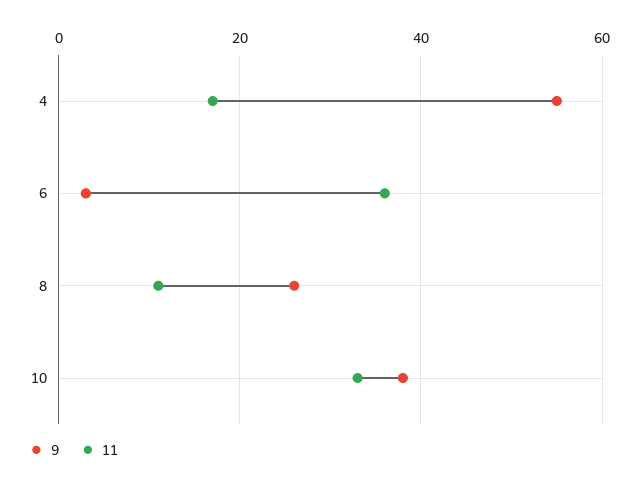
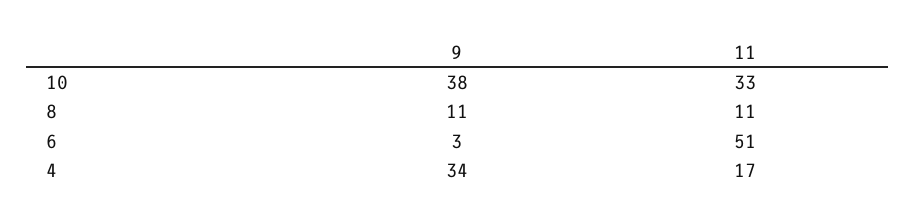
  {
    "9": {
-     "4": 55,
+     "4": 34,
      "6": 3,
-     "8": 25,
+     "8": 11,
      "10": 38
    },
    "11": {
      "4": 17,
-     "6": 35,
+     "6": 51,
      "8": 11,
      "10": 33
    }
  }

